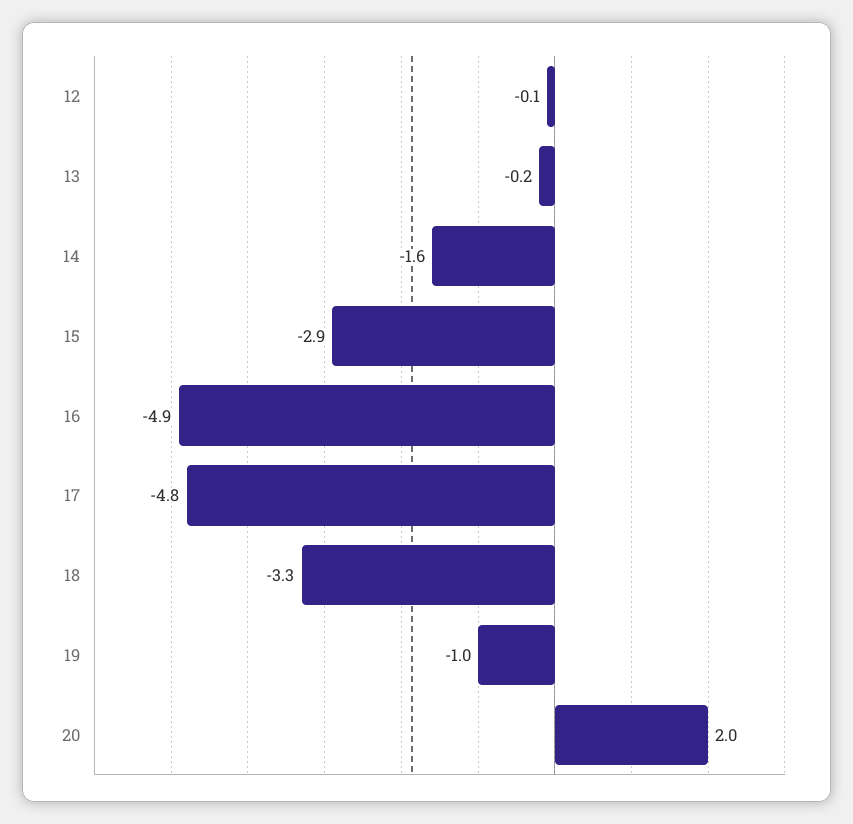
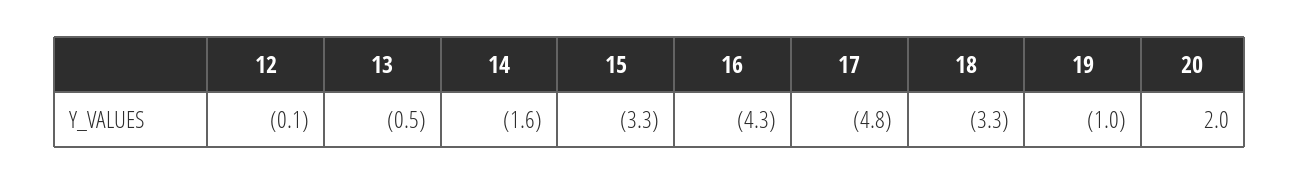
  {
    "12": -0.1,
-   "13": -0.2,
+   "13": -0.5,
    "14": -1.6,
-   "15": -2.9,
+   "15": -3.3,
-   "16": -4.9,
+   "16": -4.3,
    "17": -4.8,
    "18": -3.3,
    "19": -1,
    "20": 2
  }

